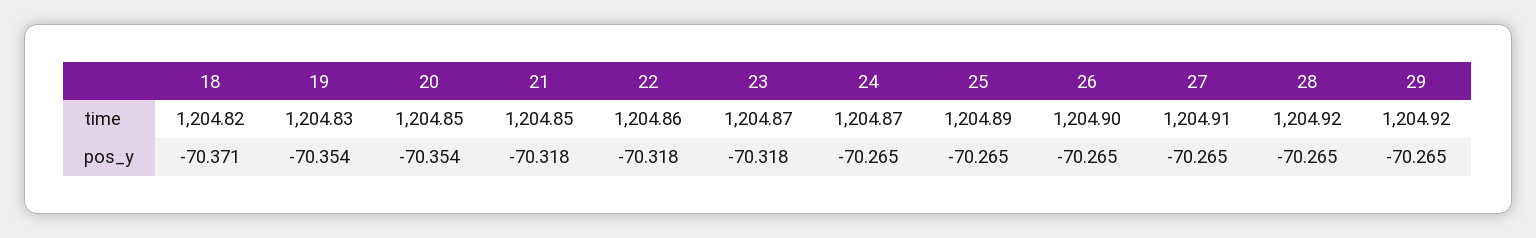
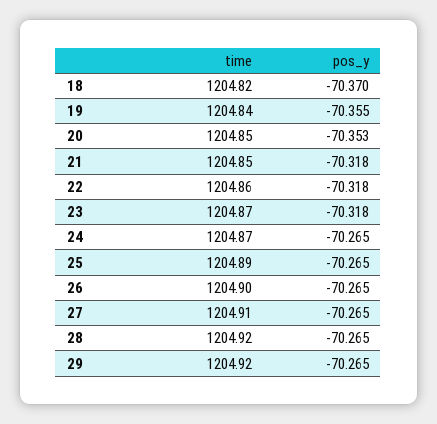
  {
    "18": {
      "time": 1204.82,
-     "pos_y": -70.371
+     "pos_y": -70.37
    },
    "19": {
-     "time": 1204.83,
+     "time": 1204.84,
-     "pos_y": -70.354
+     "pos_y": -70.355
    },
    "20": {
      "time": 1204.85,
-     "pos_y": -70.354
+     "pos_y": -70.353
    },
    "21": {
      "time": 1204.85,
      "pos_y": -70.318
    },
    "22": {
      "time": 1204.86,
      "pos_y": -70.318
    },
    "23": {
      "time": 1204.87,
      "pos_y": -70.318
    },
    "24": {
      "time": 1204.87,
      "pos_y": -70.265
    },
    "25": {
      "time": 1204.89,
      "pos_y": -70.265
    },
    "26": {
      "time": 1204.9,
      "pos_y": -70.265
    },
    "27": {
      "time": 1204.91,
      "pos_y": -70.265
    },
    "28": {
      "time": 1204.92,
      "pos_y": -70.265
    },
    "29": {
      "time": 1204.92,
      "pos_y": -70.265
    }
  }

